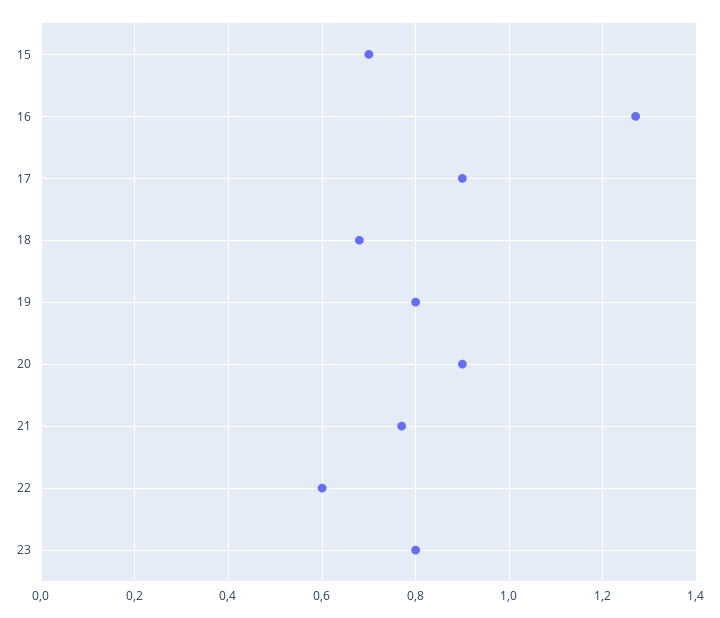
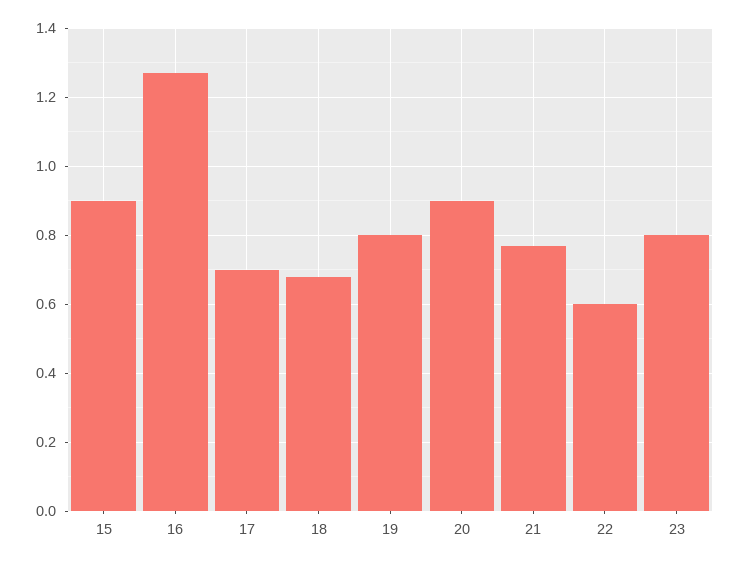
  {
-   "15": 0.7,
+   "15": 0.9,
    "16": 1.25,
-   "17": 0.9,
+   "17": 0.7,
    "18": 0.7,
    "19": 0.8,
    "20": 0.9,
    "21": 0.75,
    "22": 0.6,
    "23": 0.8
  }

